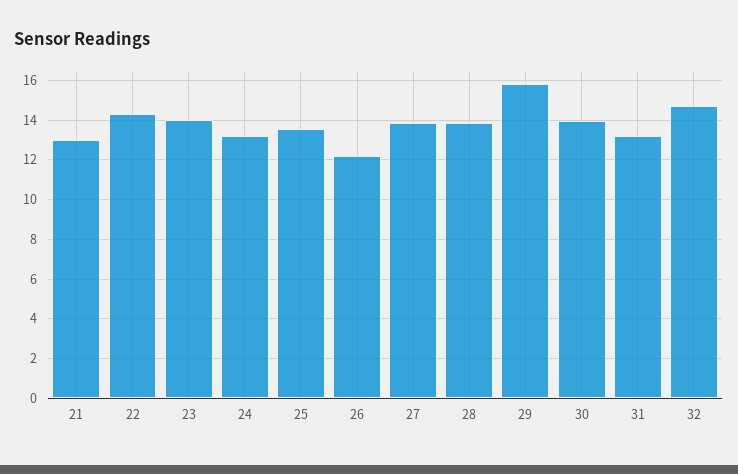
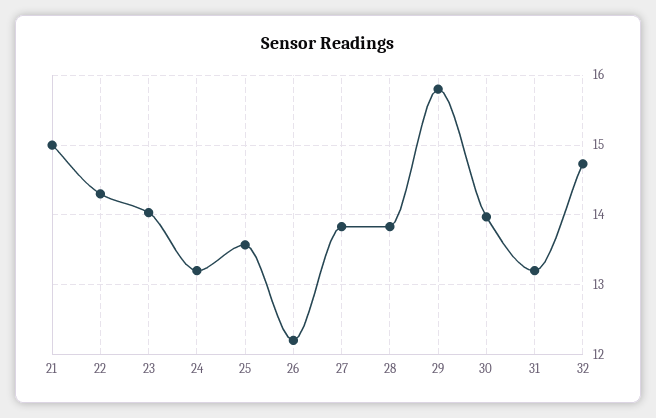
  {
-   "21": 13,
+   "21": 15,
    "22": 14.3,
    "23": 14,
    "24": 13.2,
    "25": 13.6,
    "26": 12.2,
    "27": 13.8,
    "28": 13.8,
    "29": 15.8,
    "30": 14,
    "31": 13.2,
    "32": 14.7
  }

